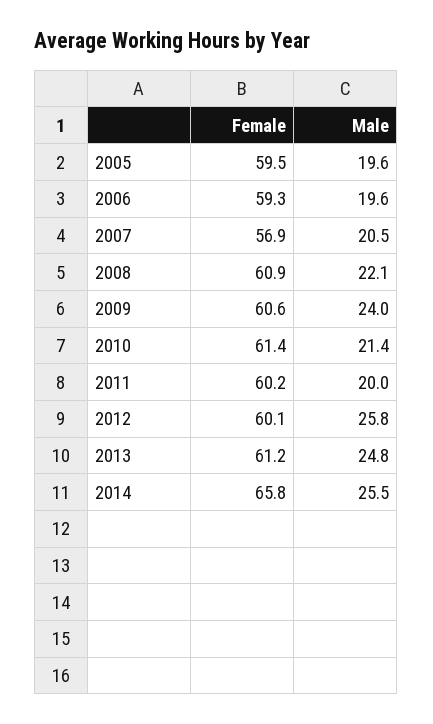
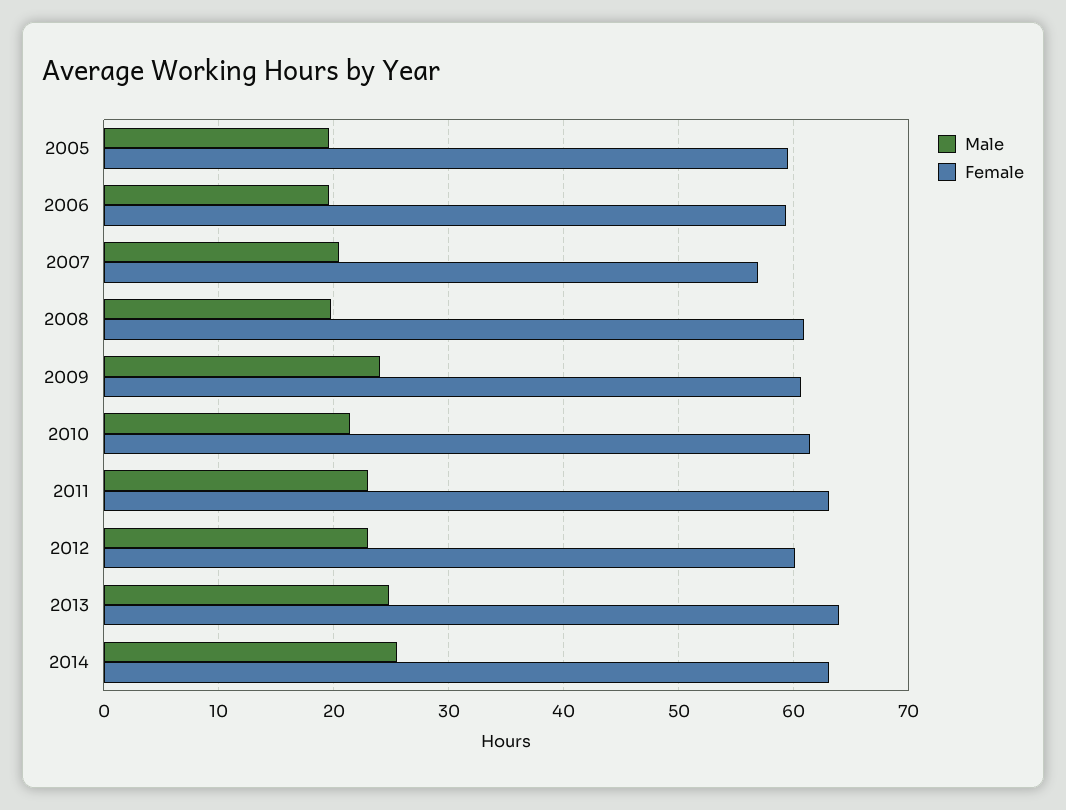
  {
    "Female": {
      "2005": 59.5,
      "2006": 59.3,
      "2007": 56.9,
      "2008": 60.9,
      "2009": 60.6,
      "2010": 61.4,
-     "2011": 60.2,
+     "2011": 63,
      "2012": 60.1,
-     "2013": 61.2,
+     "2013": 64,
-     "2014": 65.8
+     "2014": 63
    },
    "Male": {
      "2005": 19.6,
      "2006": 19.6,
      "2007": 20.5,
-     "2008": 22.1,
+     "2008": 20,
      "2009": 24,
      "2010": 21.4,
-     "2011": 20,
+     "2011": 23,
-     "2012": 25.8,
+     "2012": 23,
      "2013": 24.8,
      "2014": 25.5
    }
  }

